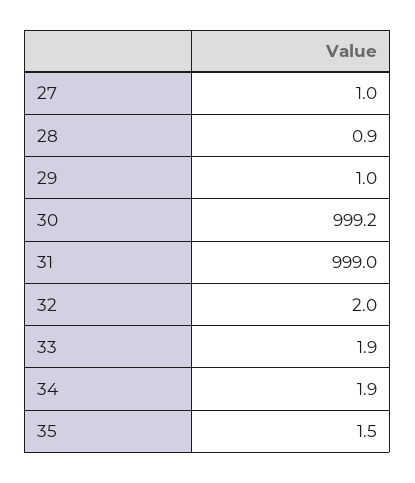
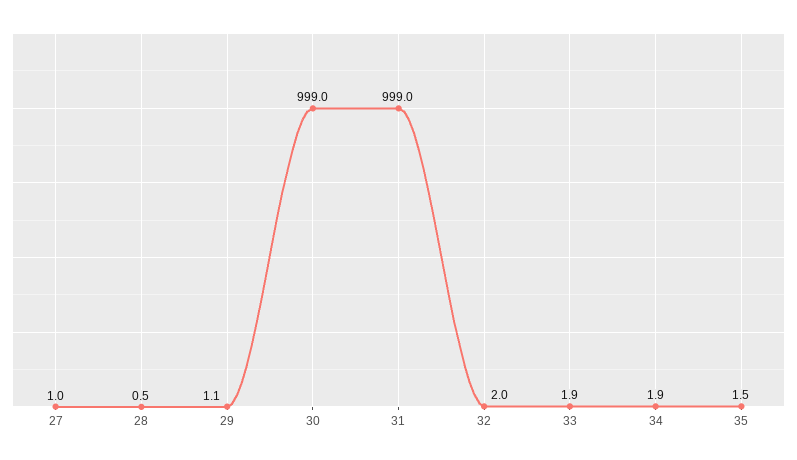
  {
    "27": 1,
-   "28": 0.9,
+   "28": 0.5,
-   "29": 1,
+   "29": 1.1,
-   "30": 999.2,
+   "30": 999,
    "31": 999,
    "32": 2,
    "33": 1.9,
    "34": 1.9,
    "35": 1.5
  }

